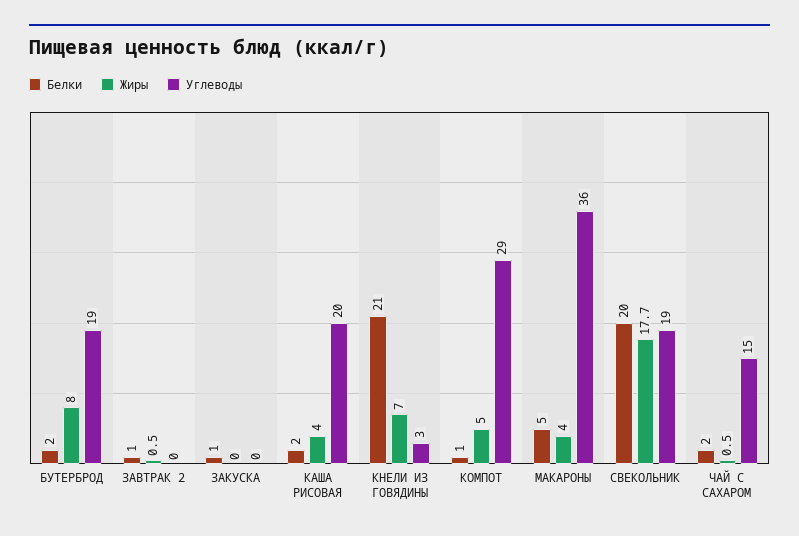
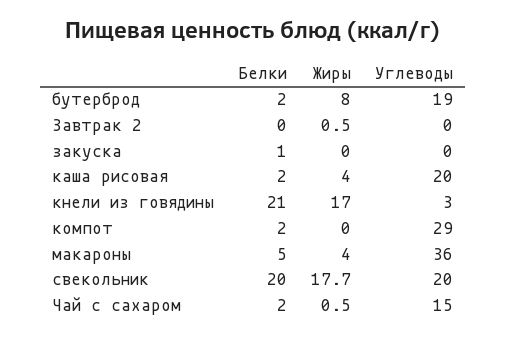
  {
    "Белки": {
      "БУТЕРБРОД": 2,
-     "ЗАВТРАК 2": 1,
+     "ЗАВТРАК 2": 0,
      "ЗАКУСКА": 1,
      "КАША РИСОВАЯ": 2,
      "КНЕЛИ ИЗ ГОВЯДИНЫ": 21,
-     "КОМПОТ": 1,
+     "КОМПОТ": 2,
      "МАКАРОНЫ": 5,
      "СВЕКОЛЬНИК": 20,
      "ЧАЙ С САХАРОМ": 2
    },
    "Жиры": {
      "БУТЕРБРОД": 8,
      "ЗАВТРАК 2": 0.5,
      "ЗАКУСКА": 0,
      "КАША РИСОВАЯ": 4,
-     "КНЕЛИ ИЗ ГОВЯДИНЫ": 7,
+     "КНЕЛИ ИЗ ГОВЯДИНЫ": 17,
-     "КОМПОТ": 5,
+     "КОМПОТ": 0,
      "МАКАРОНЫ": 4,
      "СВЕКОЛЬНИК": 17.7,
      "ЧАЙ С САХАРОМ": 0.5
    },
    "Углеводы": {
      "БУТЕРБРОД": 19,
      "ЗАВТРАК 2": 0,
      "ЗАКУСКА": 0,
      "КАША РИСОВАЯ": 20,
      "КНЕЛИ ИЗ ГОВЯДИНЫ": 3,
      "КОМПОТ": 29,
      "МАКАРОНЫ": 36,
-     "СВЕКОЛЬНИК": 19,
+     "СВЕКОЛЬНИК": 20,
      "ЧАЙ С САХАРОМ": 15
    }
  }

